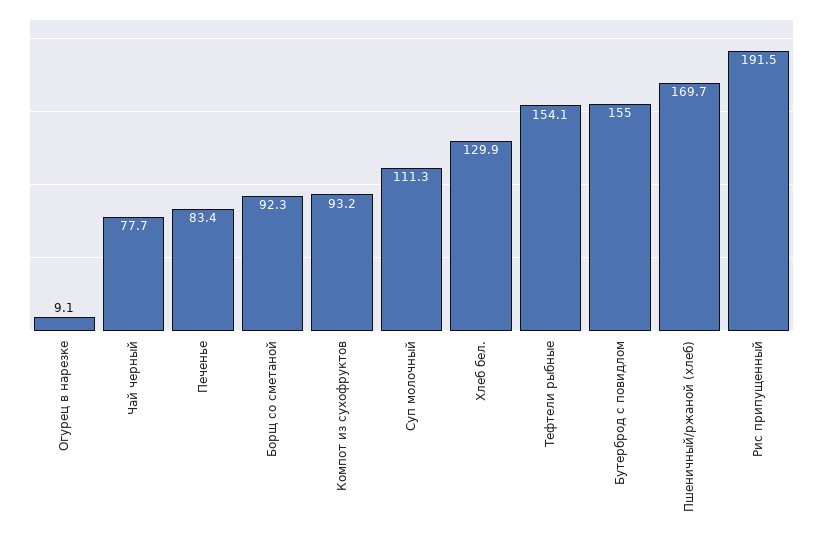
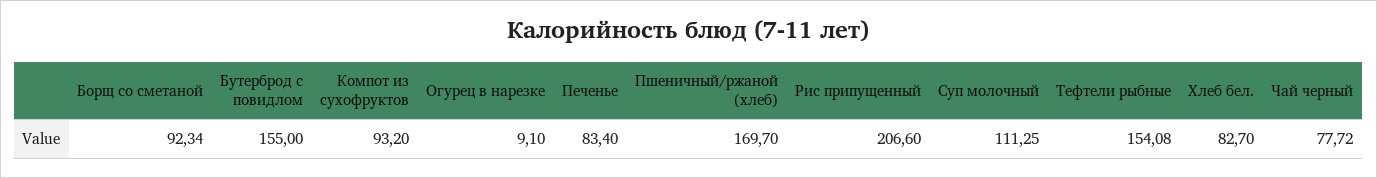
  {
    "Огурец в нарезке": 9.1,
    "Чай черный": 77.72,
    "Печенье": 83.4,
    "Борщ со сметаной": 92.34,
    "Компот из сухофруктов": 93.2,
    "Суп молочный": 111.25,
-   "Хлеб бел.": 129.9,
+   "Хлеб бел.": 82.7,
    "Тефтели рыбные": 154.08,
    "Бутерброд с повидлом": 155,
    "Пшеничный/ржаной (хлеб)": 169.7,
-   "Рис припущенный": 191.5
+   "Рис припущенный": 206.6
  }

